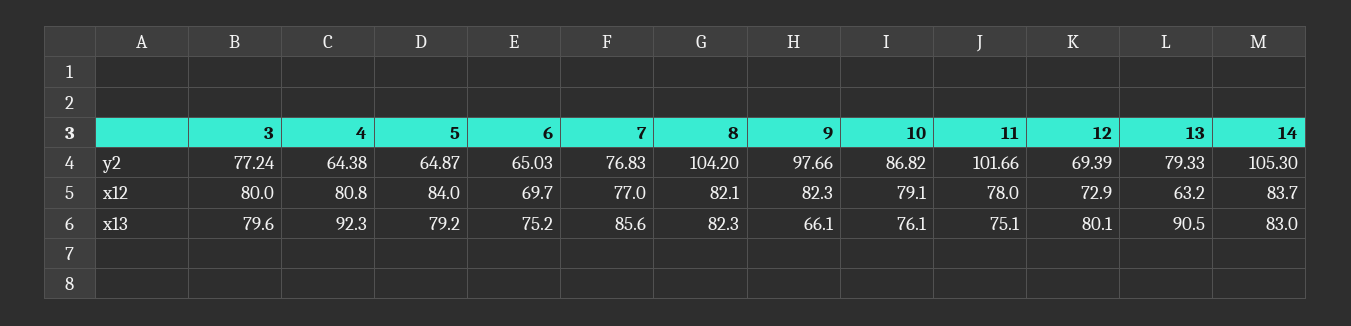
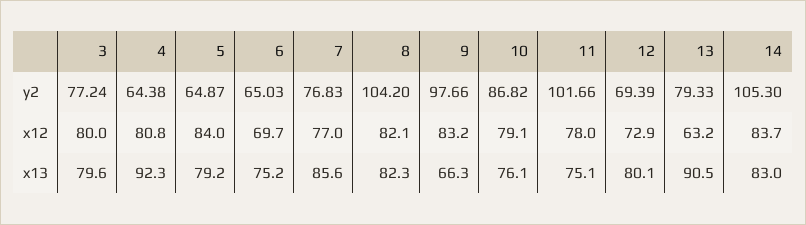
  {
    "3": {
      "y2": 77.24,
      "x12": 80,
      "x13": 79.6
    },
    "4": {
      "y2": 64.38,
      "x12": 80.8,
      "x13": 92.3
    },
    "5": {
      "y2": 64.87,
      "x12": 84,
      "x13": 79.2
    },
    "6": {
      "y2": 65.03,
      "x12": 69.7,
      "x13": 75.2
    },
    "7": {
      "y2": 76.83,
      "x12": 77,
      "x13": 85.6
    },
    "8": {
      "y2": 104.2,
      "x12": 82.1,
      "x13": 82.3
    },
    "9": {
      "y2": 97.66,
-     "x12": 82.3,
+     "x12": 83.2,
-     "x13": 66.1
+     "x13": 66.3
    },
    "10": {
      "y2": 86.82,
      "x12": 79.1,
      "x13": 76.1
    },
    "11": {
      "y2": 101.66,
      "x12": 78,
      "x13": 75.1
    },
    "12": {
      "y2": 69.39,
      "x12": 72.9,
      "x13": 80.1
    },
    "13": {
      "y2": 79.33,
      "x12": 63.2,
      "x13": 90.5
    },
    "14": {
      "y2": 105.3,
      "x12": 83.7,
      "x13": 83
    }
  }

